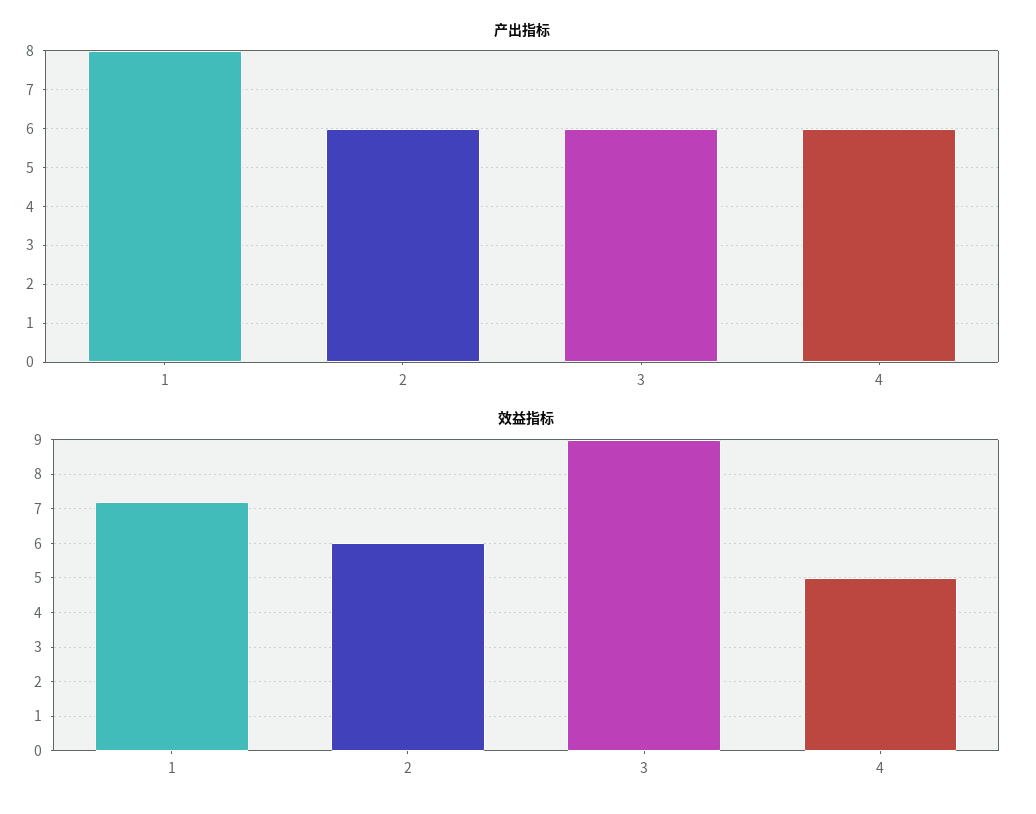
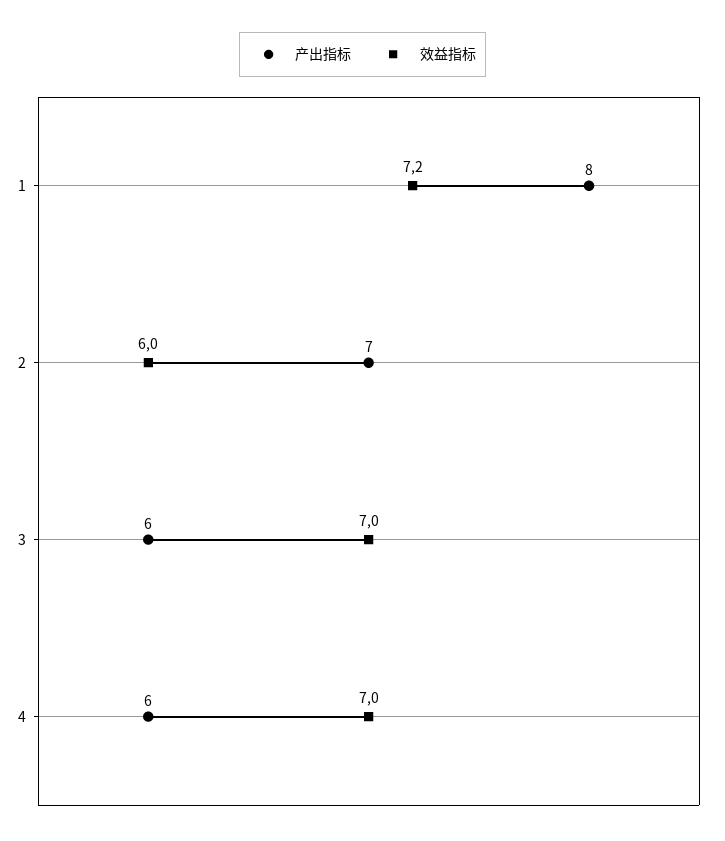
  {
    "产出指标": {
      "1": 8,
-     "2": 6,
+     "2": 7,
      "3": 6,
      "4": 6
    },
    "效益指标": {
      "1": 7.2,
      "2": 6,
-     "3": 9,
+     "3": 7,
-     "4": 5
+     "4": 7
    }
  }

